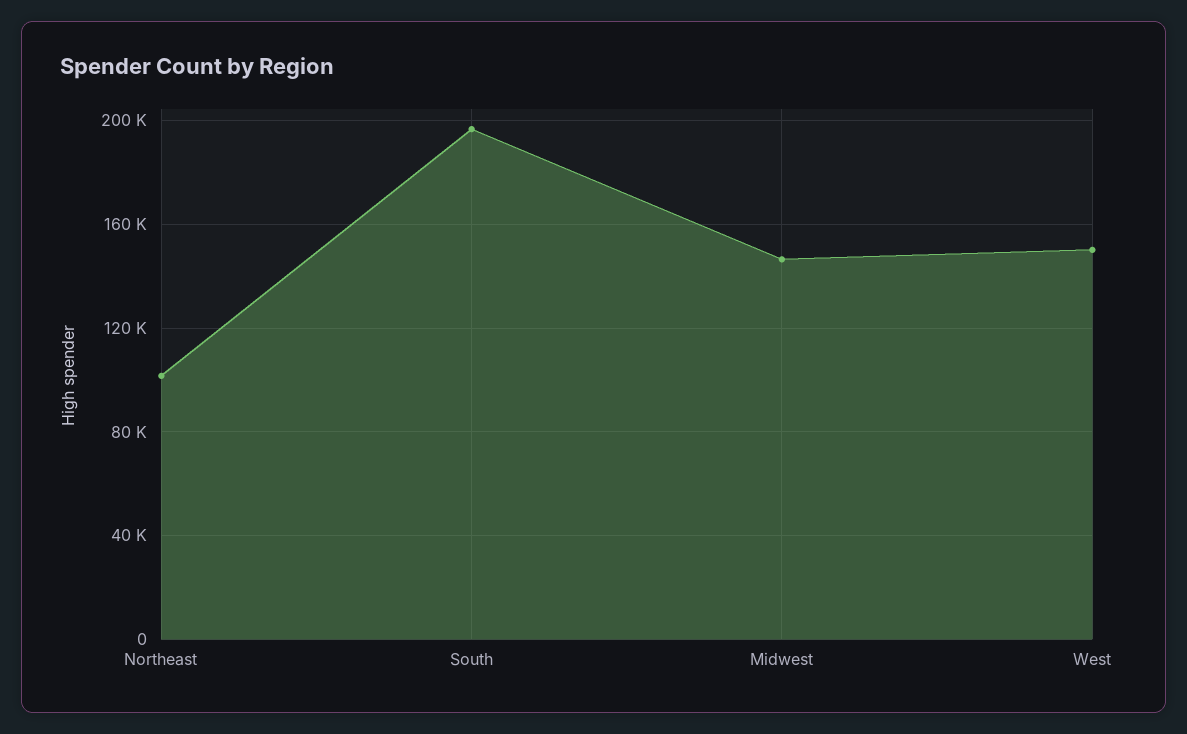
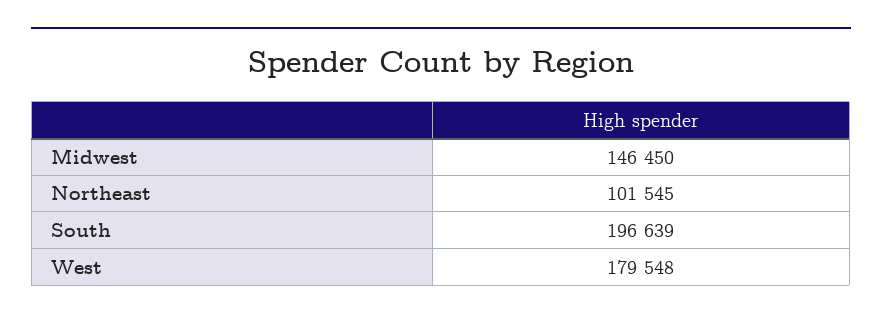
  {
    "Northeast": 101545,
    "South": 196639,
    "Midwest": 146450,
-   "West": 150000
+   "West": 179548
  }

